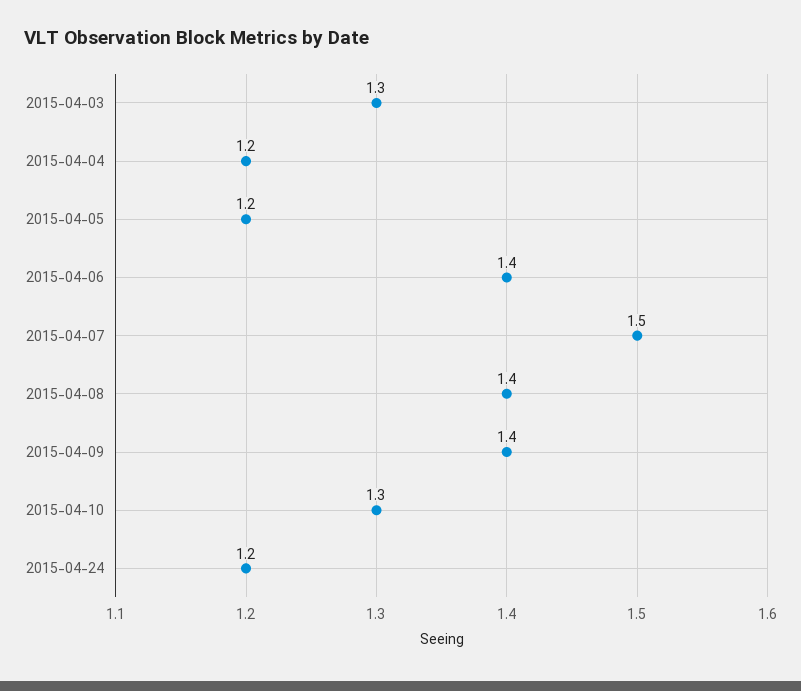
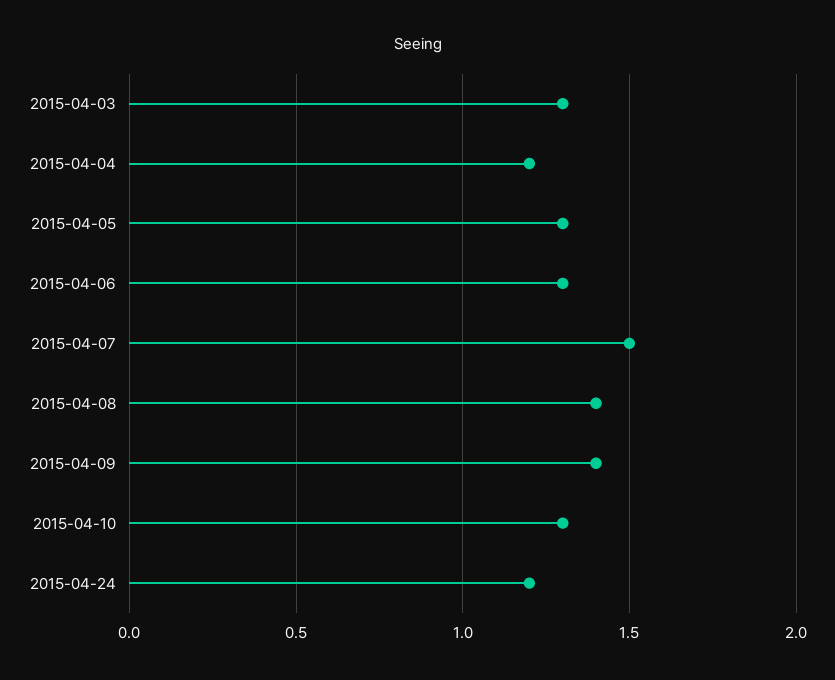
  {
    "2015-04-03": 1.3,
    "2015-04-04": 1.2,
-   "2015-04-05": 1.2,
+   "2015-04-05": 1.3,
-   "2015-04-06": 1.4,
+   "2015-04-06": 1.3,
    "2015-04-07": 1.5,
    "2015-04-08": 1.4,
    "2015-04-09": 1.4,
    "2015-04-10": 1.3,
    "2015-04-24": 1.2
  }

